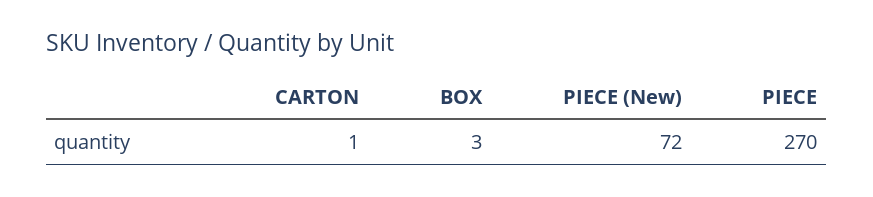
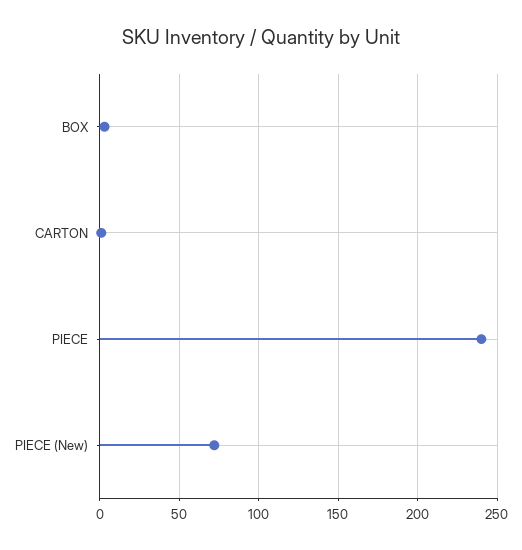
  {
    "CARTON": 1,
    "BOX": 3,
    "PIECE (New)": 72,
-   "PIECE": 270
+   "PIECE": 240
  }

